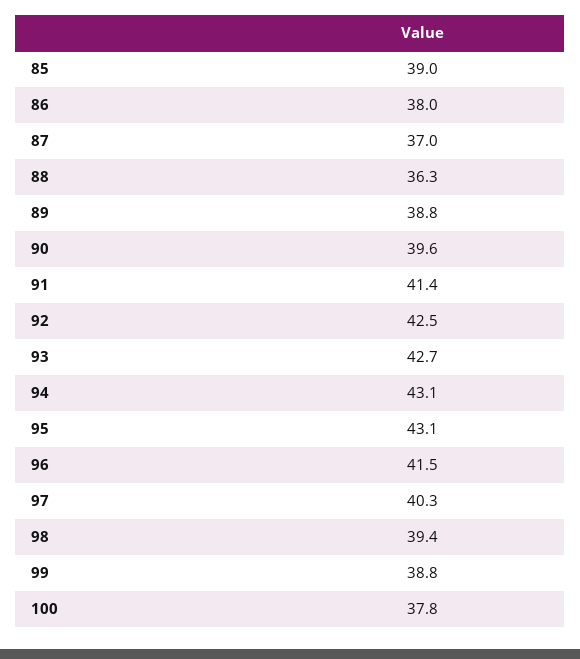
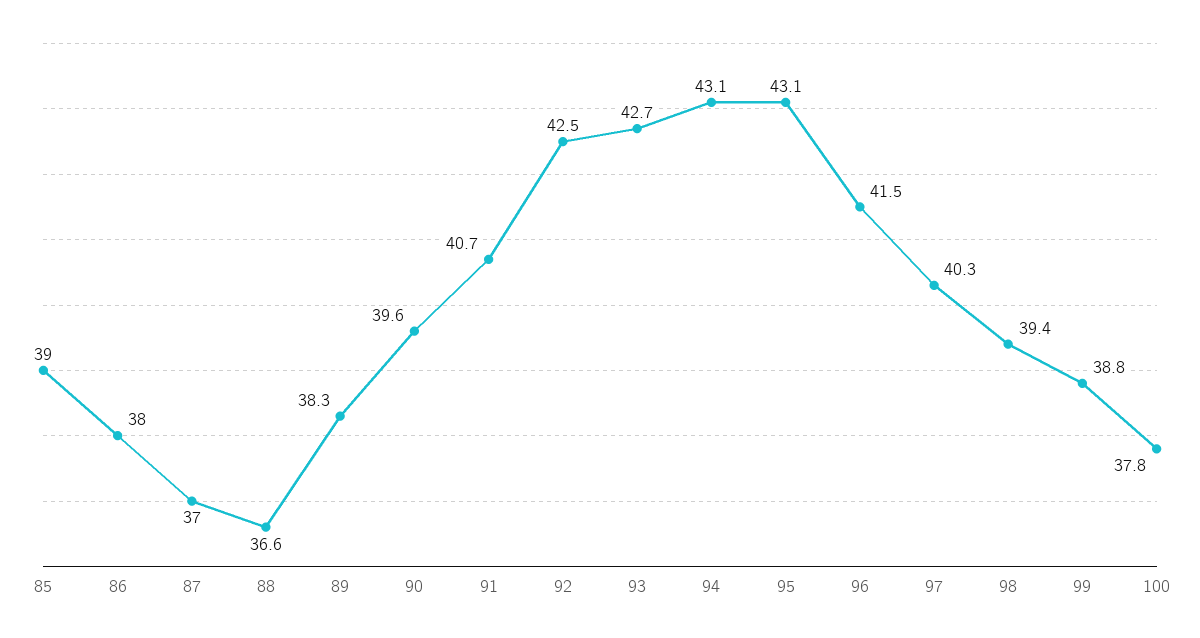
  {
    "85": 39,
    "86": 38,
    "87": 37,
-   "88": 36.3,
+   "88": 36.6,
-   "89": 38.8,
+   "89": 38.3,
    "90": 39.6,
-   "91": 41.4,
+   "91": 40.7,
    "92": 42.5,
    "93": 42.7,
    "94": 43.1,
    "95": 43.1,
    "96": 41.5,
    "97": 40.3,
    "98": 39.4,
    "99": 38.8,
    "100": 37.8
  }

